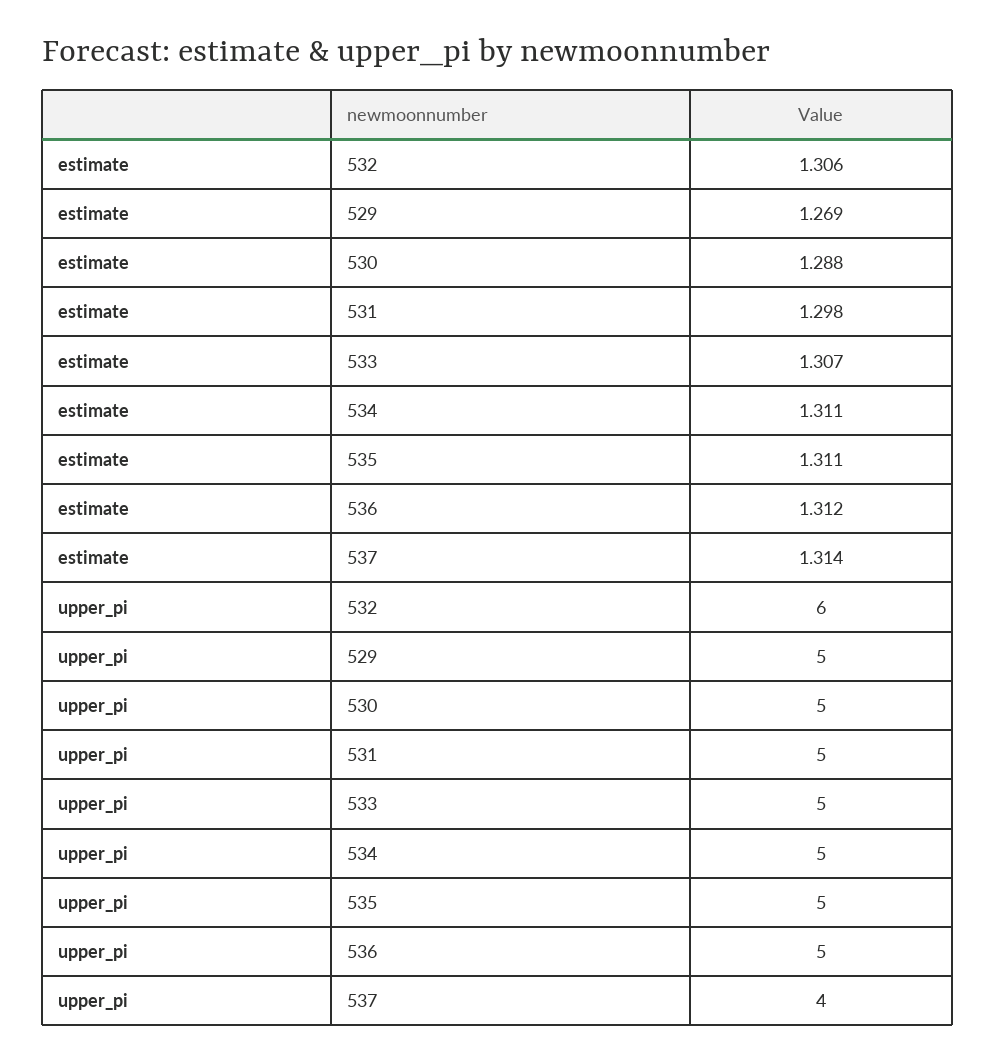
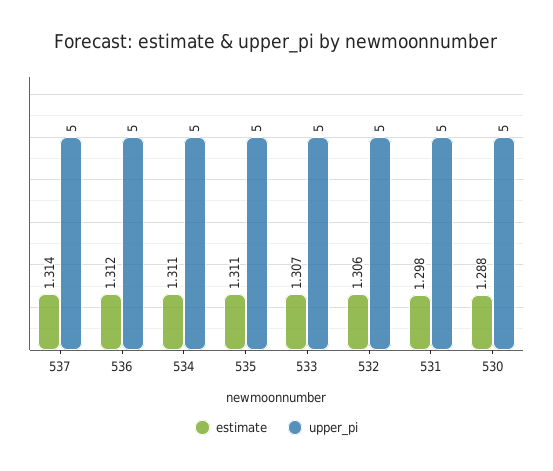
  {
    "estimate": {
      "532": 1.306,
-     "529": 1.269,
      "530": 1.288,
      "531": 1.298,
      "533": 1.307,
      "534": 1.311,
      "535": 1.311,
      "536": 1.312,
      "537": 1.314
    },
    "upper_pi": {
-     "532": 6,
+     "532": 5,
-     "529": 5,
      "530": 5,
      "531": 5,
      "533": 5,
      "534": 5,
      "535": 5,
      "536": 5,
-     "537": 4
+     "537": 5
    }
  }

